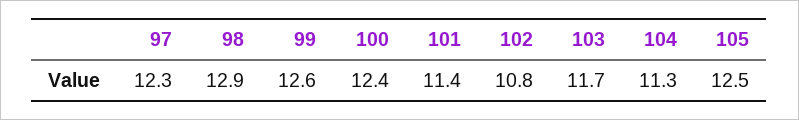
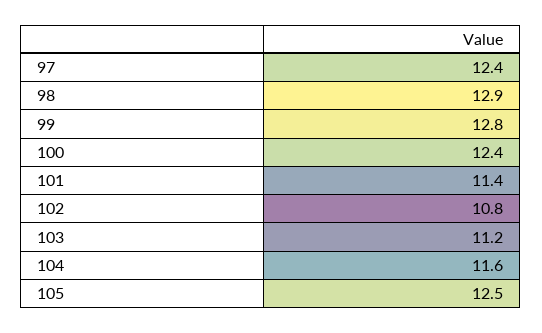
  {
-   "97": 12.3,
+   "97": 12.4,
    "98": 12.9,
-   "99": 12.6,
+   "99": 12.8,
    "100": 12.4,
    "101": 11.4,
    "102": 10.8,
-   "103": 11.7,
+   "103": 11.2,
-   "104": 11.3,
+   "104": 11.6,
    "105": 12.5
  }

